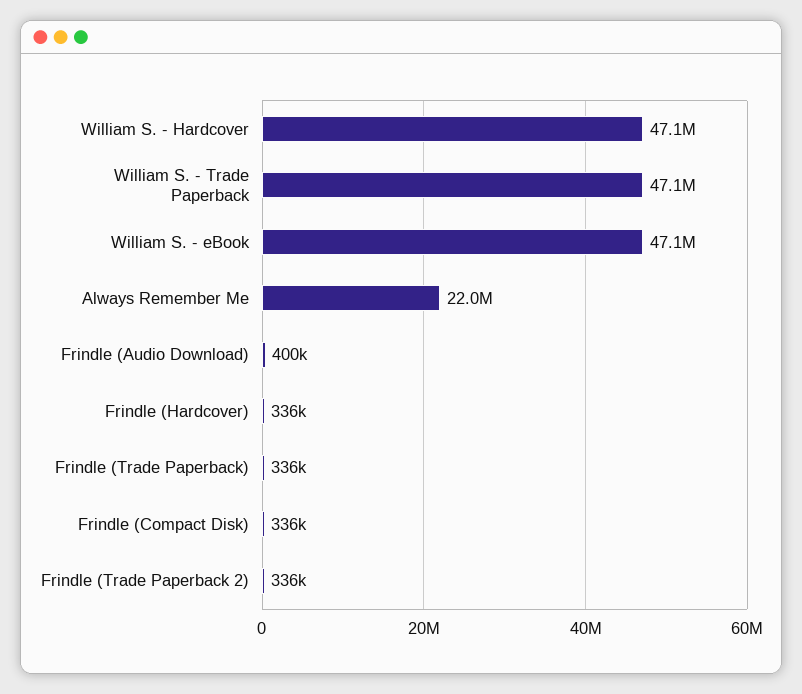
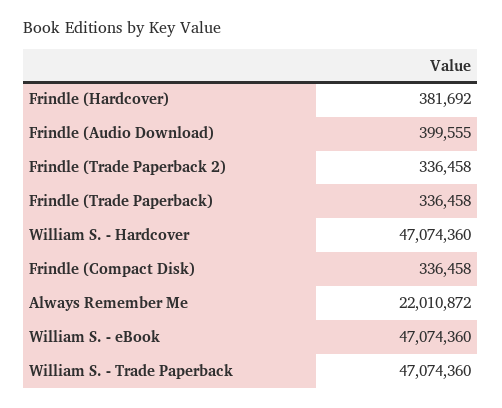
  {
    "William S. - Hardcover": 47074360,
    "William S. - Trade Paperback": 47074360,
    "William S. - eBook": 47074360,
    "Always Remember Me": 22010872,
    "Frindle (Audio Download)": 399555,
-   "Frindle (Hardcover)": 336000,
+   "Frindle (Hardcover)": 381692,
    "Frindle (Trade Paperback)": 336458,
    "Frindle (Compact Disk)": 336458,
    "Frindle (Trade Paperback 2)": 336458
  }

